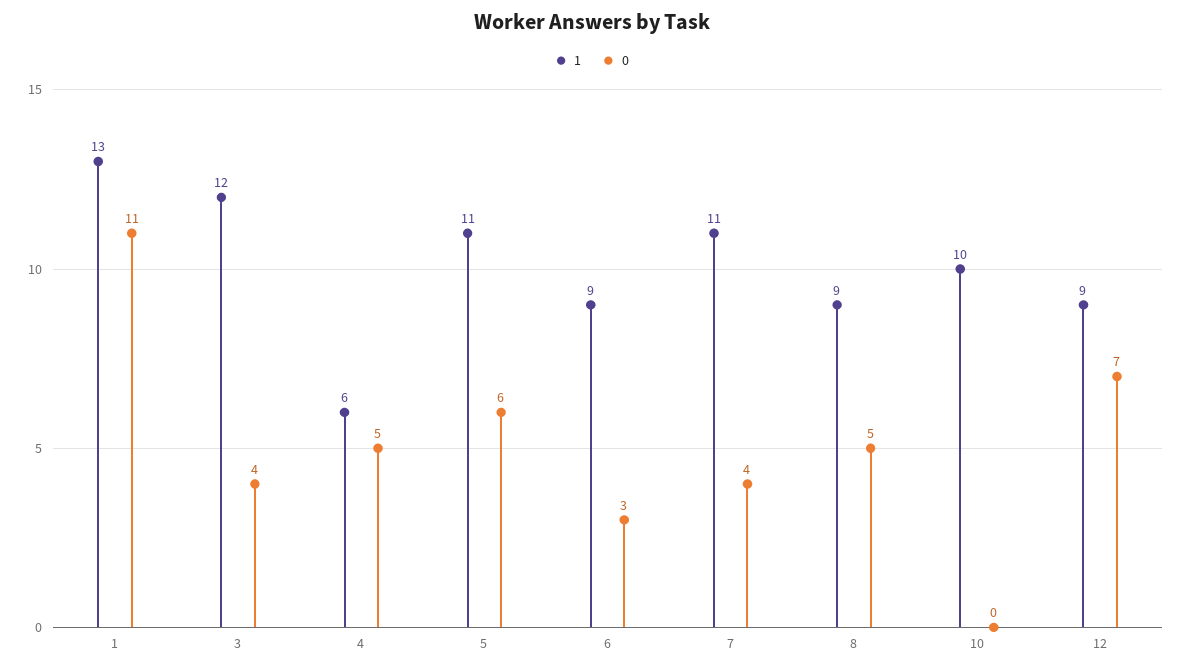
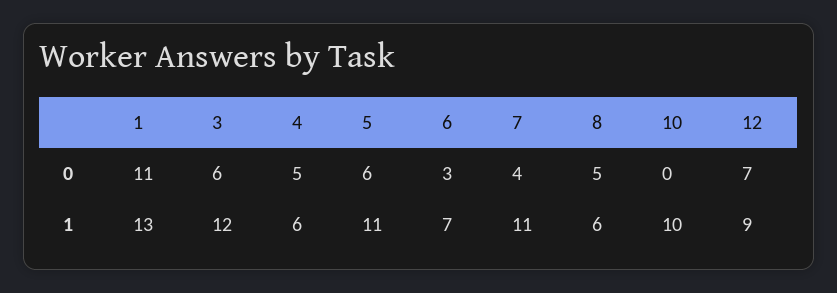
  {
    "1": {
      "1": 13,
      "3": 12,
      "4": 6,
      "5": 11,
-     "6": 9,
+     "6": 7,
      "7": 11,
-     "8": 9,
+     "8": 6,
      "10": 10,
      "12": 9
    },
    "0": {
      "1": 11,
-     "3": 4,
+     "3": 6,
      "4": 5,
      "5": 6,
      "6": 3,
      "7": 4,
      "8": 5,
      "10": 0,
      "12": 7
    }
  }

